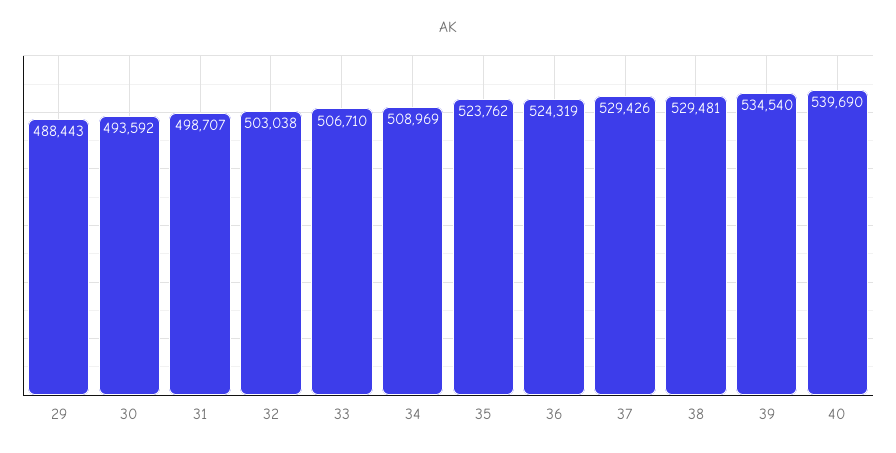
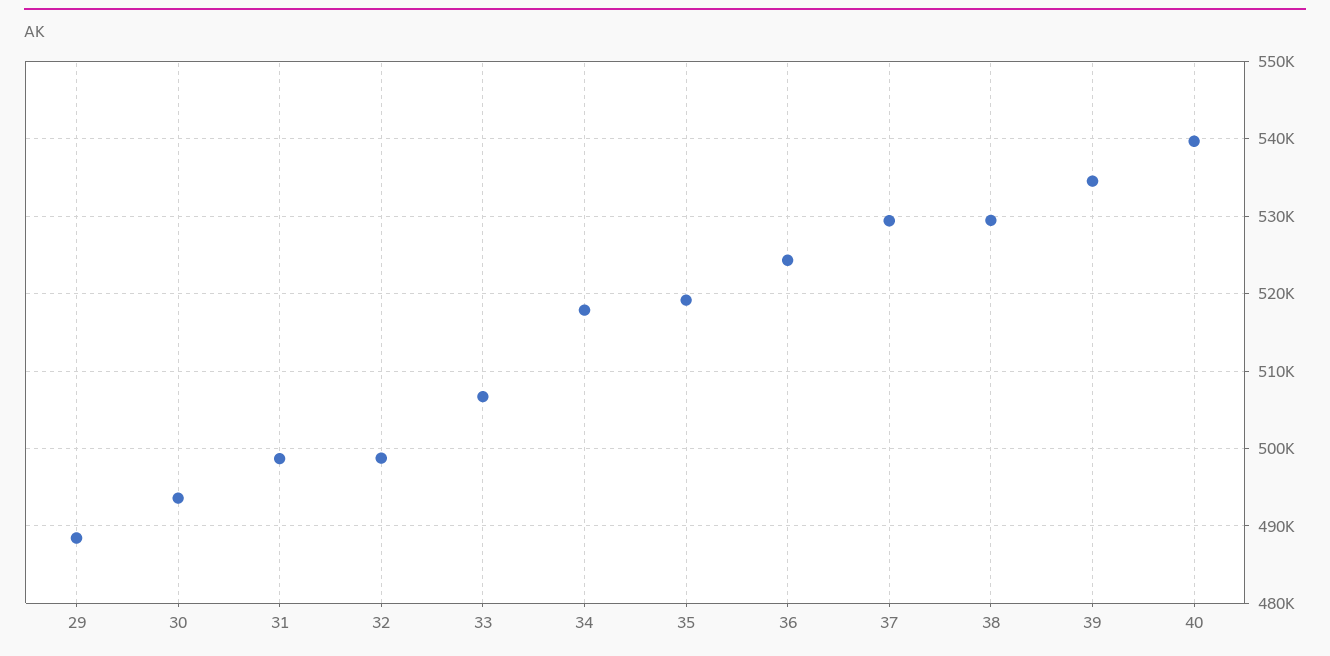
  {
    "29": 488443,
    "30": 493592,
    "31": 498707,
-   "32": 503038,
+   "32": 499000,
    "33": 506710,
-   "34": 508969,
+   "34": 518000,
-   "35": 523762,
+   "35": 519000,
    "36": 524319,
    "37": 529426,
    "38": 529481,
    "39": 534540,
    "40": 539690
  }

